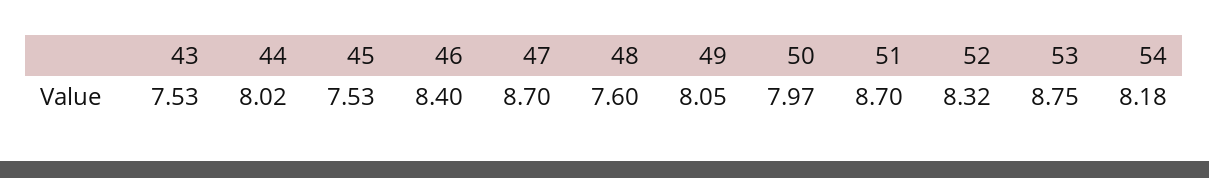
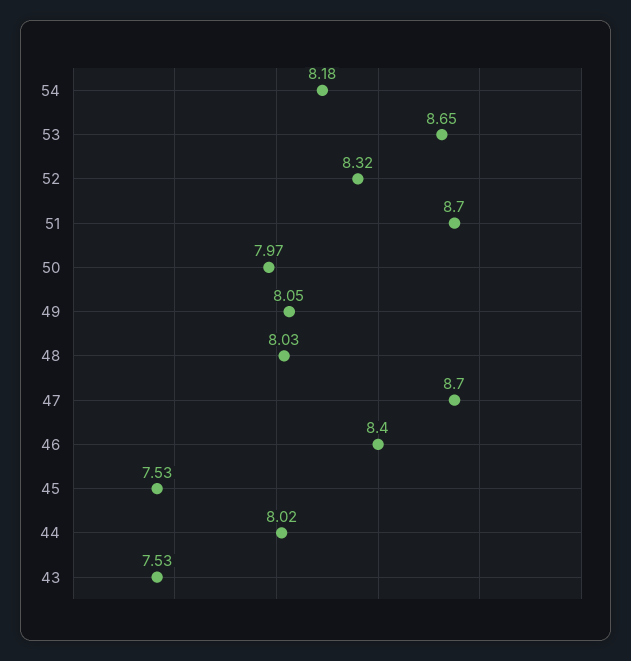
  {
    "43": 7.53,
    "44": 8.02,
    "45": 7.53,
    "46": 8.4,
    "47": 8.7,
-   "48": 7.6,
+   "48": 8.03,
    "49": 8.05,
    "50": 7.97,
    "51": 8.7,
    "52": 8.32,
-   "53": 8.75,
+   "53": 8.65,
    "54": 8.18
  }

